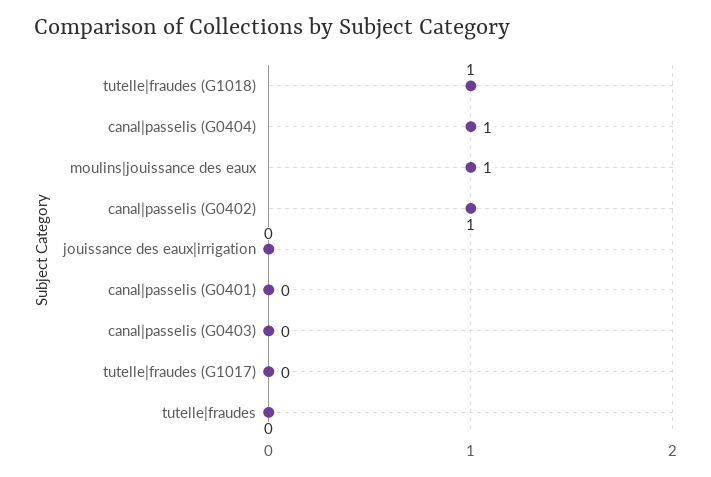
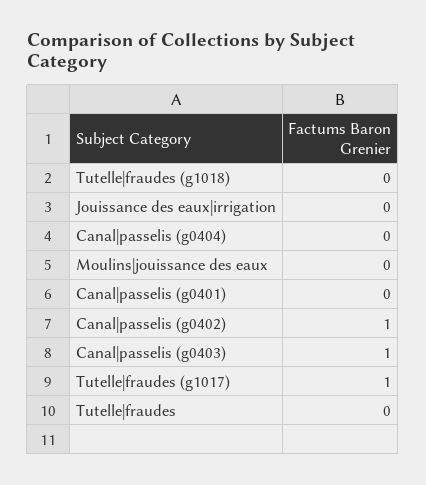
  {
-   "tutelle|fraudes (G1018)": 1,
+   "tutelle|fraudes (G1018)": 0,
-   "canal|passelis (G0404)": 1,
+   "canal|passelis (G0404)": 0,
-   "moulins|jouissance des eaux": 1,
+   "moulins|jouissance des eaux": 0,
    "canal|passelis (G0402)": 1,
    "jouissance des eaux|irrigation": 0,
    "canal|passelis (G0401)": 0,
-   "canal|passelis (G0403)": 0,
+   "canal|passelis (G0403)": 1,
-   "tutelle|fraudes (G1017)": 0,
+   "tutelle|fraudes (G1017)": 1,
    "tutelle|fraudes": 0
  }

